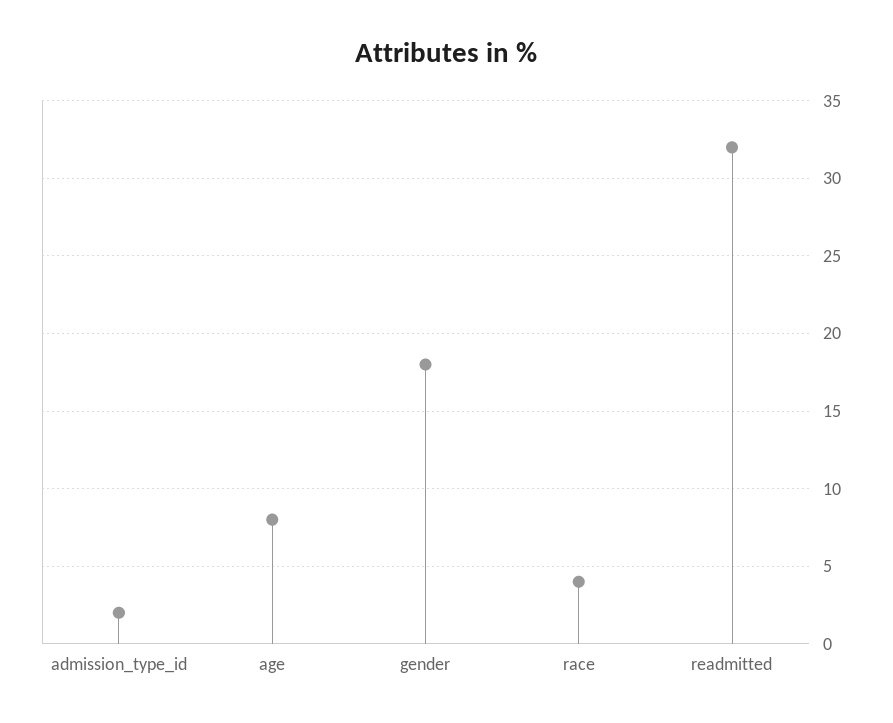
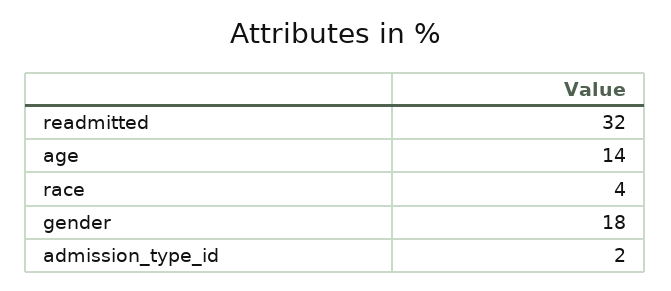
  {
    "admission_type_id": 2,
-   "age": 8,
+   "age": 14,
    "gender": 18,
    "race": 4,
    "readmitted": 32
  }

